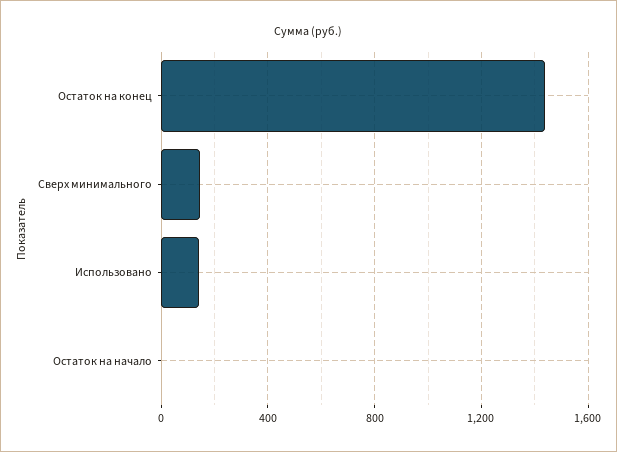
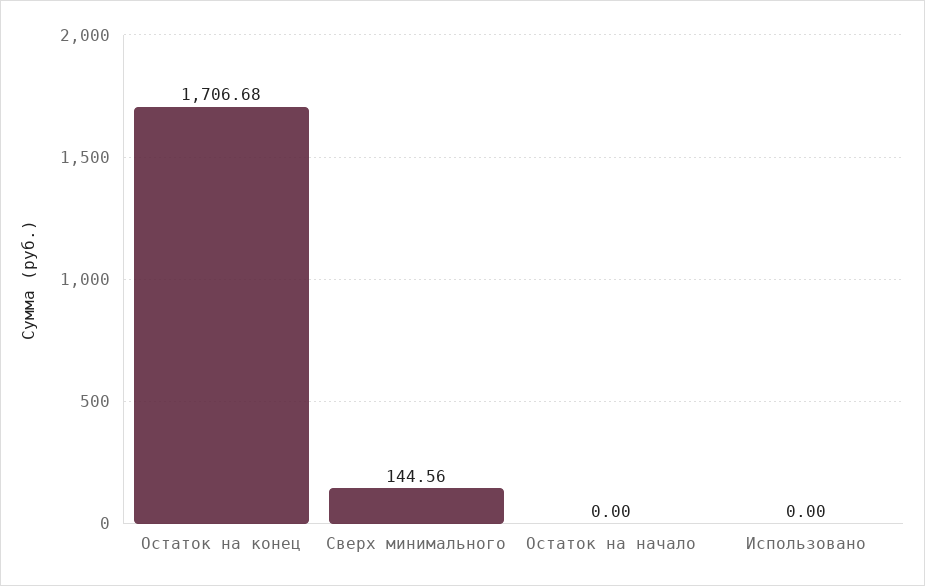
  {
-   "Остаток на конец": 1450,
+   "Остаток на конец": 1706.68,
    "Сверх минимального": 144.56,
-   "Использовано": 150,
+   "Использовано": 0,
    "Остаток на начало": 0
  }

